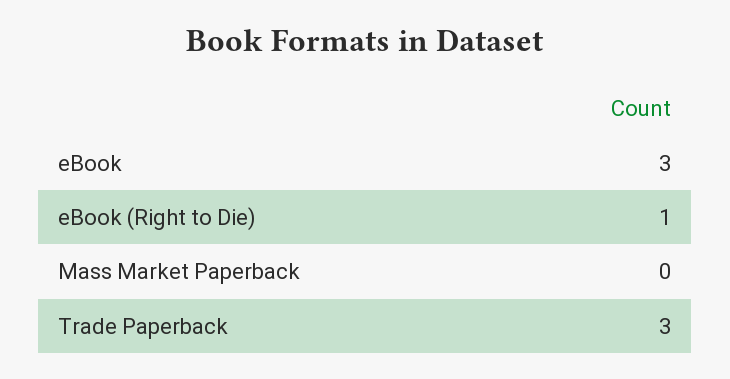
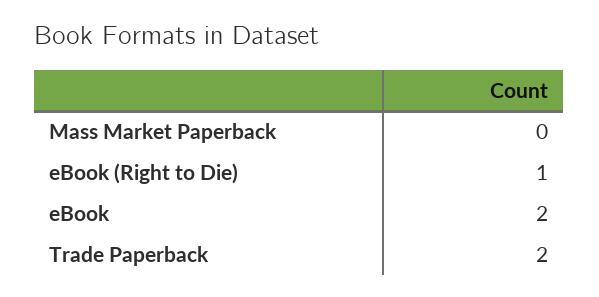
  {
-   "eBook": 3,
+   "eBook": 2,
    "eBook (Right to Die)": 1,
    "Mass Market Paperback": 0,
-   "Trade Paperback": 3
+   "Trade Paperback": 2
  }

